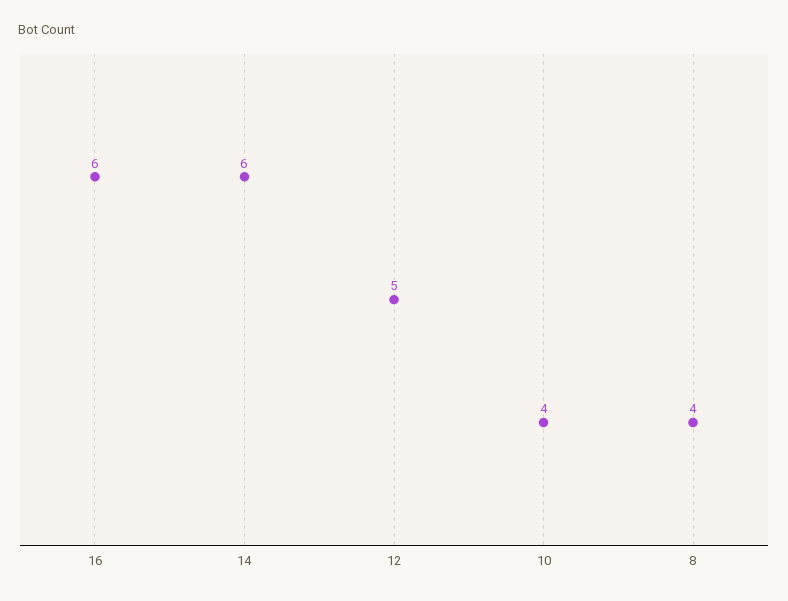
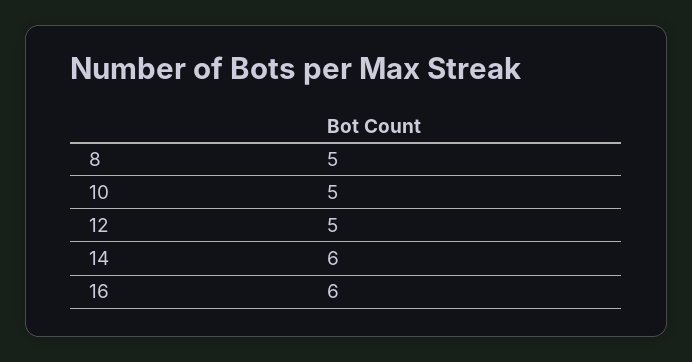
  {
    "16": 6,
    "14": 6,
    "12": 5,
-   "10": 4,
+   "10": 5,
-   "8": 4
+   "8": 5
  }

